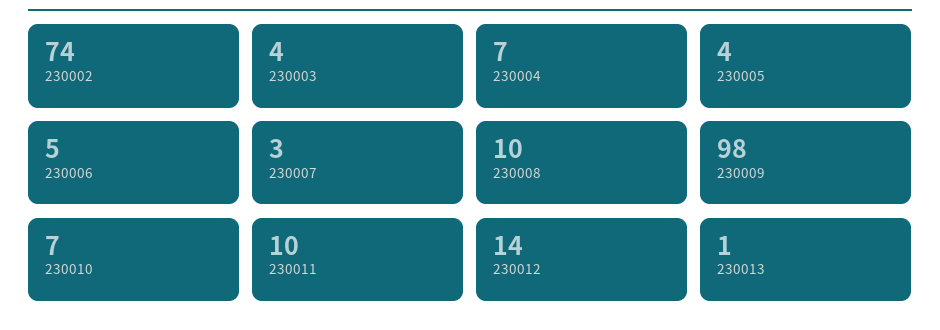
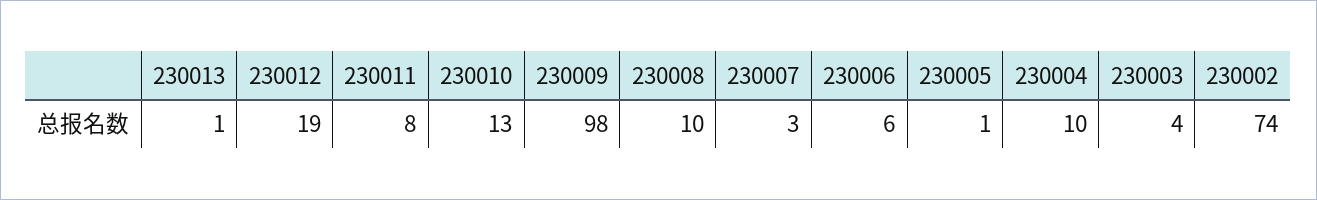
  {
    "230002": 74,
    "230003": 4,
-   "230004": 7,
+   "230004": 10,
-   "230005": 4,
+   "230005": 1,
-   "230006": 5,
+   "230006": 6,
    "230007": 3,
    "230008": 10,
    "230009": 98,
-   "230010": 7,
+   "230010": 13,
-   "230011": 10,
+   "230011": 8,
-   "230012": 14,
+   "230012": 19,
    "230013": 1
  }

